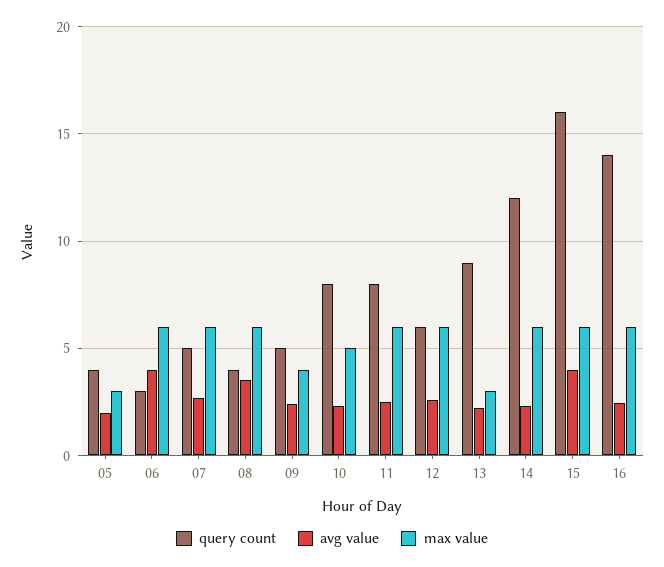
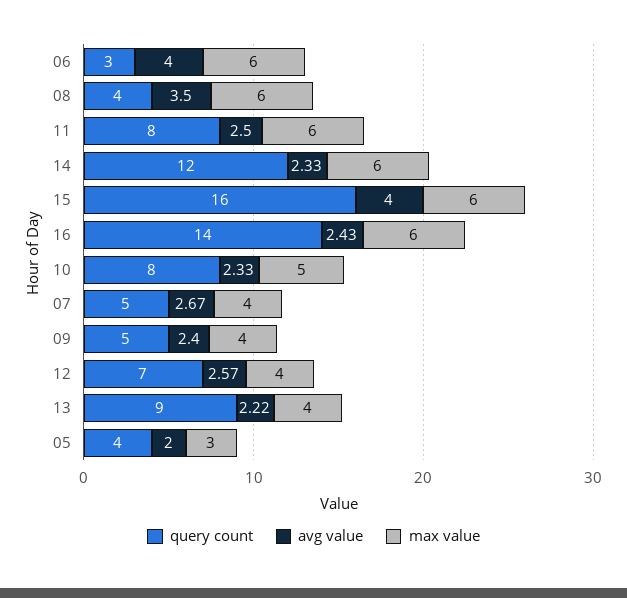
  {
    "query count": {
      "05": 4,
      "06": 3,
      "07": 5,
      "08": 4,
      "09": 5,
      "10": 8,
      "11": 8,
-     "12": 6,
+     "12": 7,
      "13": 9,
      "14": 12,
      "15": 16,
      "16": 14
    },
    "avg value": {
      "05": 2,
      "06": 4,
      "07": 2.67,
      "08": 3.5,
      "09": 2.4,
      "10": 2.33,
      "11": 2.5,
      "12": 2.57,
      "13": 2.22,
      "14": 2.33,
      "15": 4,
      "16": 2.43
    },
    "max value": {
      "05": 3,
      "06": 6,
-     "07": 6,
+     "07": 4,
      "08": 6,
      "09": 4,
      "10": 5,
      "11": 6,
-     "12": 6,
+     "12": 4,
-     "13": 3,
+     "13": 4,
      "14": 6,
      "15": 6,
      "16": 6
    }
  }

